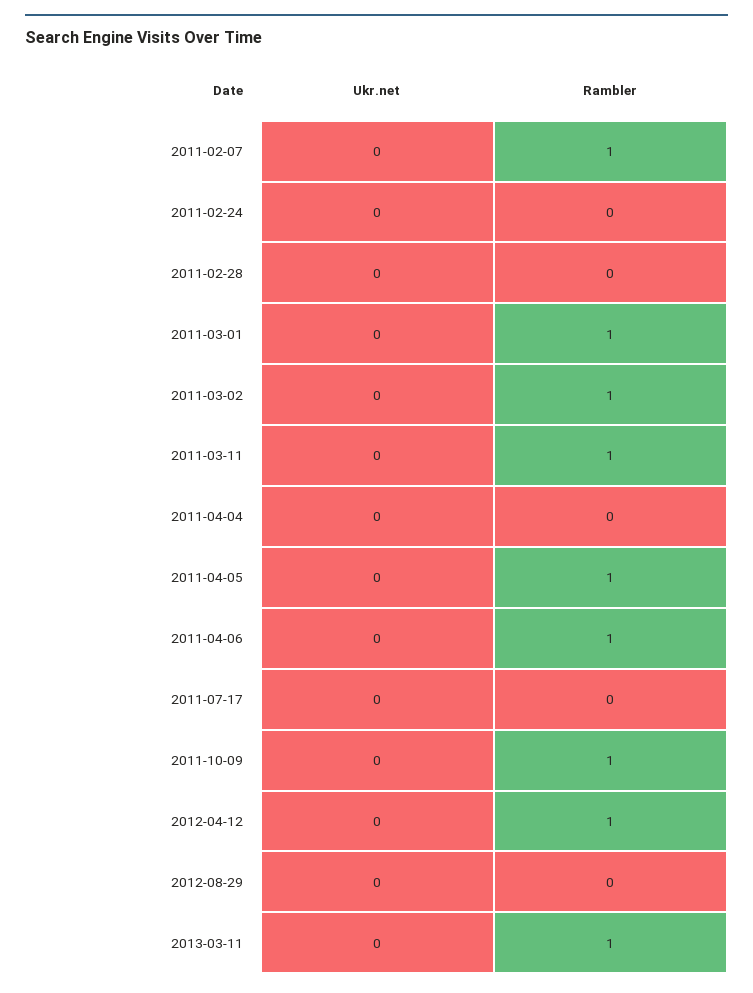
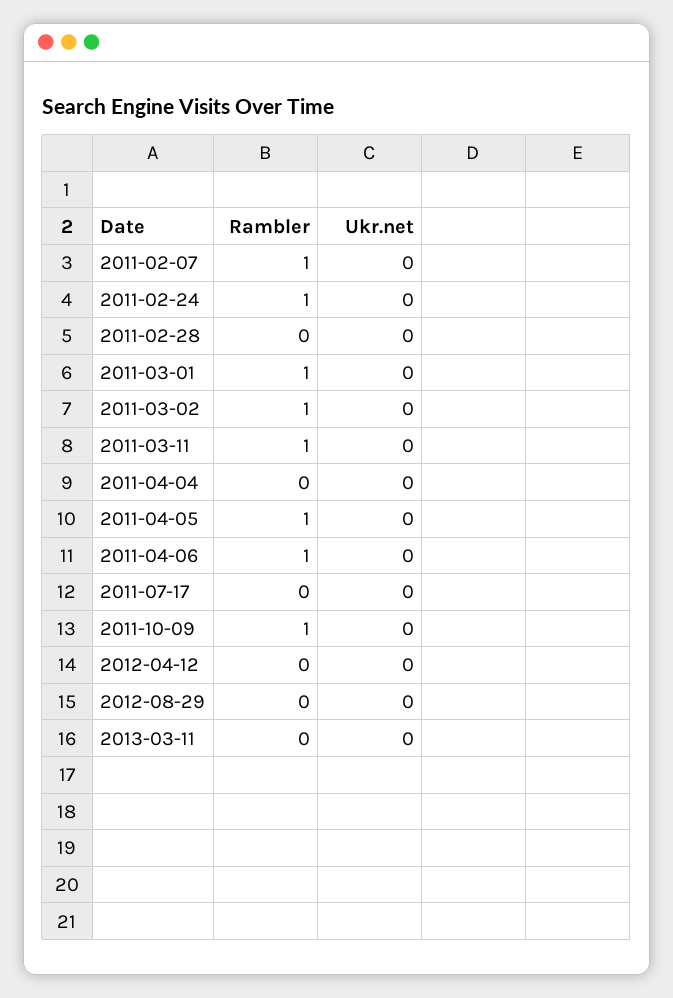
  {
    "Ukr.net": {
      "2011-02-07": 0,
      "2011-02-24": 0,
      "2011-02-28": 0,
      "2011-03-01": 0,
      "2011-03-02": 0,
      "2011-03-11": 0,
      "2011-04-04": 0,
      "2011-04-05": 0,
      "2011-04-06": 0,
      "2011-07-17": 0,
      "2011-10-09": 0,
      "2012-04-12": 0,
      "2012-08-29": 0,
      "2013-03-11": 0
    },
    "Rambler": {
      "2011-02-07": 1,
-     "2011-02-24": 0,
+     "2011-02-24": 1,
      "2011-02-28": 0,
      "2011-03-01": 1,
      "2011-03-02": 1,
      "2011-03-11": 1,
      "2011-04-04": 0,
      "2011-04-05": 1,
      "2011-04-06": 1,
      "2011-07-17": 0,
      "2011-10-09": 1,
-     "2012-04-12": 1,
+     "2012-04-12": 0,
      "2012-08-29": 0,
-     "2013-03-11": 1
+     "2013-03-11": 0
    }
  }

